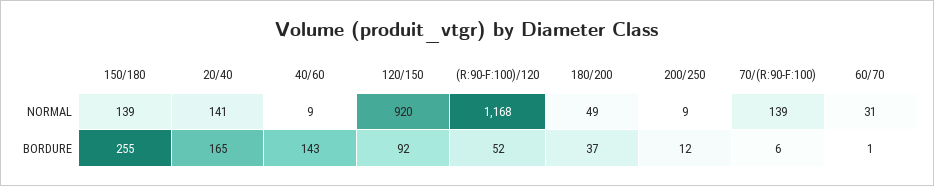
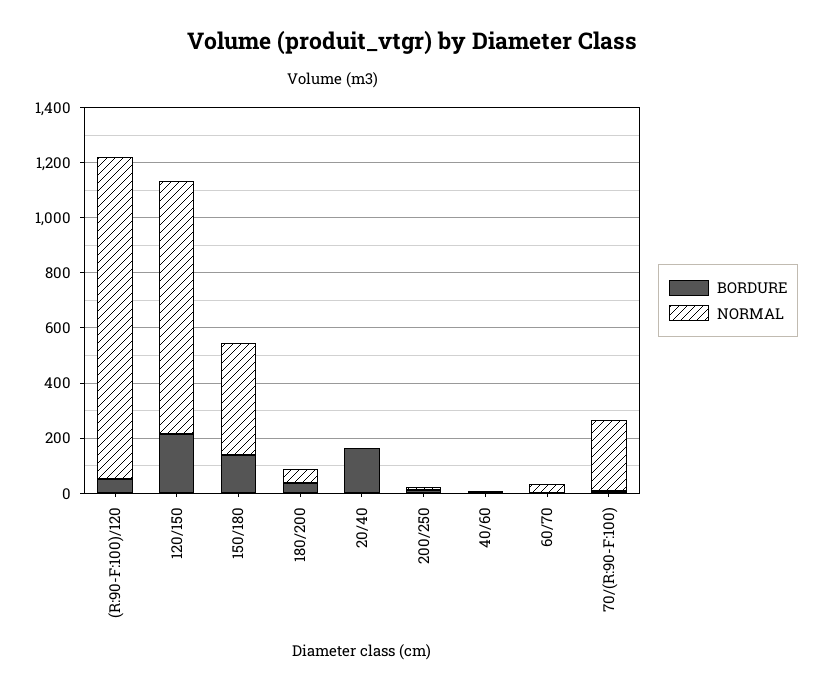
  {
    "NORMAL": {
-     "150/180": 139,
+     "150/180": 400,
-     "20/40": 141,
+     "20/40": 0,
      "40/60": 9,
      "120/150": 920,
      "(R:90-F:100)/120": 1168,
      "180/200": 49,
      "200/250": 9,
-     "70/(R:90-F:100)": 139,
+     "70/(R:90-F:100)": 250,
      "60/70": 31
    },
    "BORDURE": {
-     "150/180": 255,
+     "150/180": 150,
      "20/40": 165,
-     "40/60": 143,
+     "40/60": 0,
-     "120/150": 92,
+     "120/150": 200,
      "(R:90-F:100)/120": 52,
      "180/200": 37,
      "200/250": 12,
      "70/(R:90-F:100)": 6,
      "60/70": 1
    }
  }

